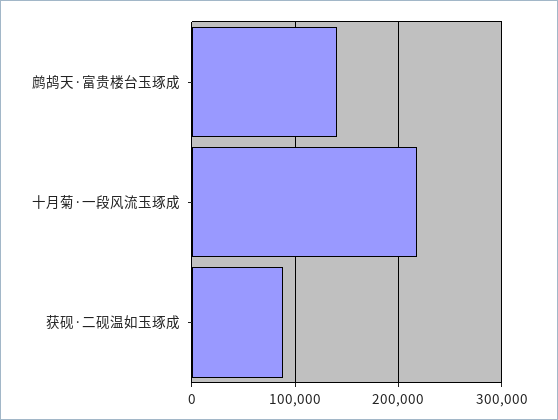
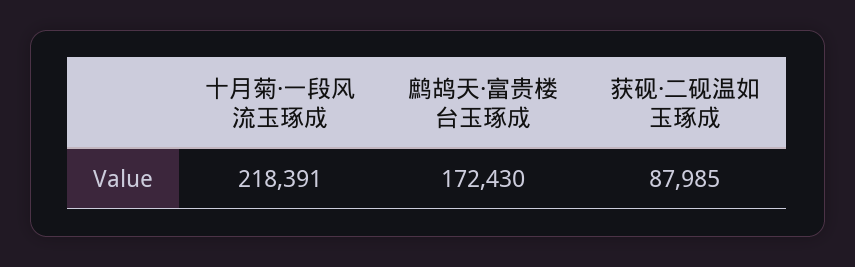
  {
-   "鹧鸪天·富贵楼台玉琢成": 140000,
+   "鹧鸪天·富贵楼台玉琢成": 172430,
    "十月菊·一段风流玉琢成": 218391,
    "获砚·二砚温如玉琢成": 87985
  }

